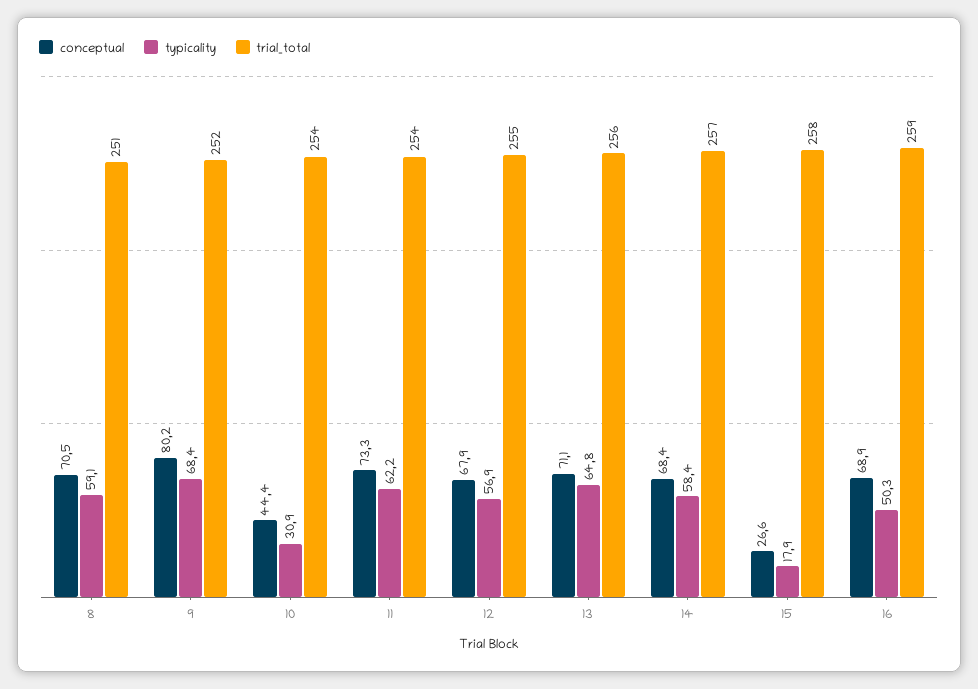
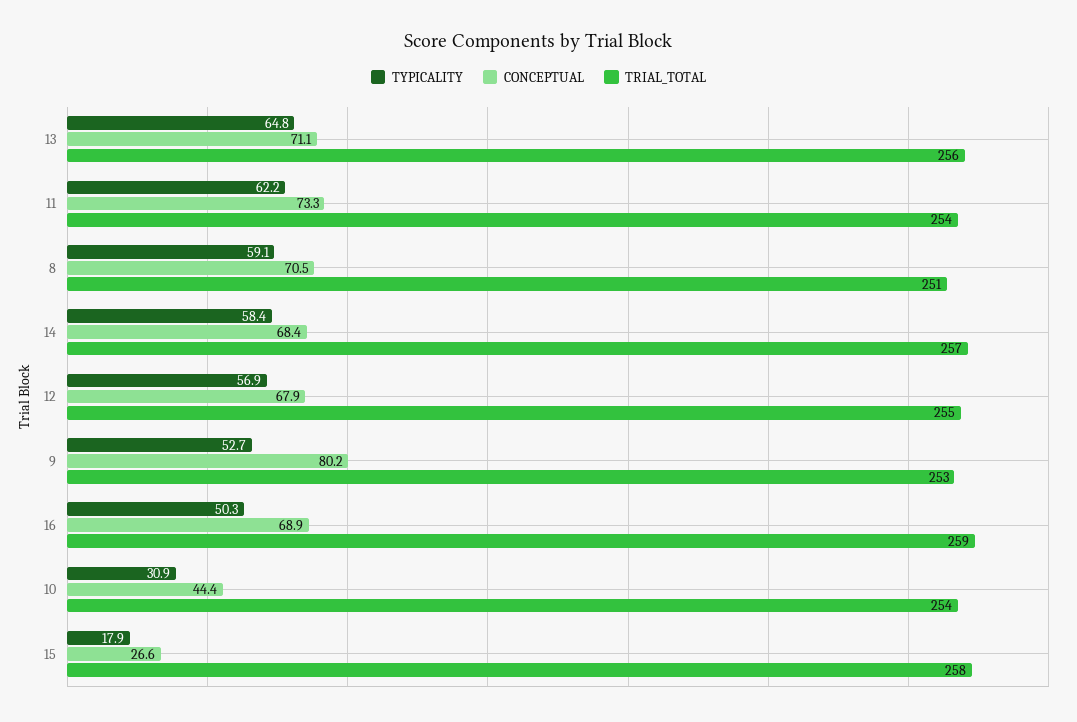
  {
    "conceptual": {
      "8": 70.5,
      "9": 80.2,
      "10": 44.4,
      "11": 73.3,
      "12": 67.9,
      "13": 71.1,
      "14": 68.4,
      "15": 26.6,
      "16": 68.9
    },
    "typicality": {
      "8": 59.1,
-     "9": 68.4,
+     "9": 52.7,
      "10": 30.9,
      "11": 62.2,
      "12": 56.9,
      "13": 64.8,
      "14": 58.4,
      "15": 17.9,
      "16": 50.3
    },
    "trial_total": {
      "8": 251,
-     "9": 252,
+     "9": 253,
      "10": 254,
      "11": 254,
      "12": 255,
      "13": 256,
      "14": 257,
      "15": 258,
      "16": 259
    }
  }

